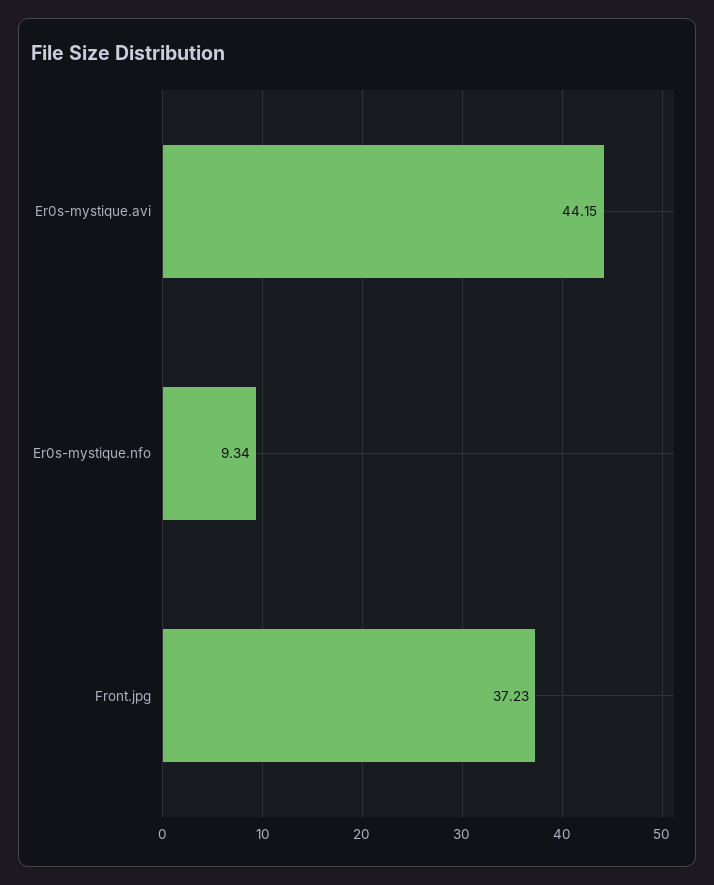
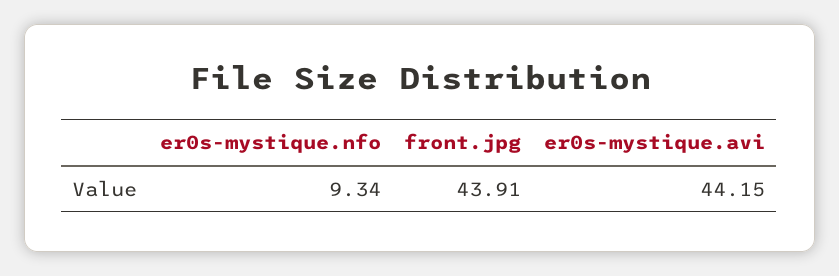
  {
    "Er0s-mystique.avi": 44.15,
    "Er0s-mystique.nfo": 9.34,
-   "Front.jpg": 37.23
+   "Front.jpg": 43.91
  }

